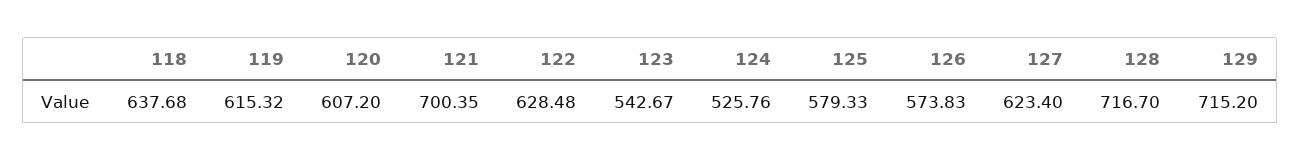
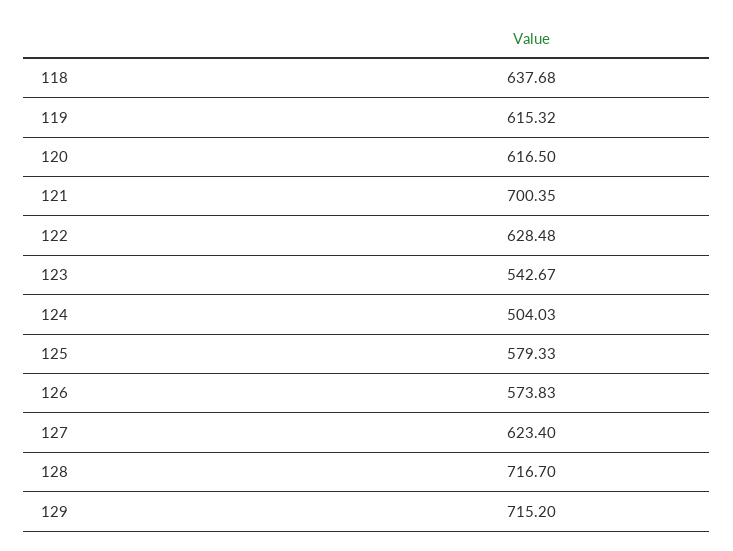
  {
    "118": 637.68,
    "119": 615.32,
-   "120": 607.2,
+   "120": 616.5,
    "121": 700.35,
    "122": 628.48,
    "123": 542.67,
-   "124": 525.76,
+   "124": 504.03,
    "125": 579.33,
    "126": 573.83,
    "127": 623.4,
    "128": 716.7,
    "129": 715.2
  }

